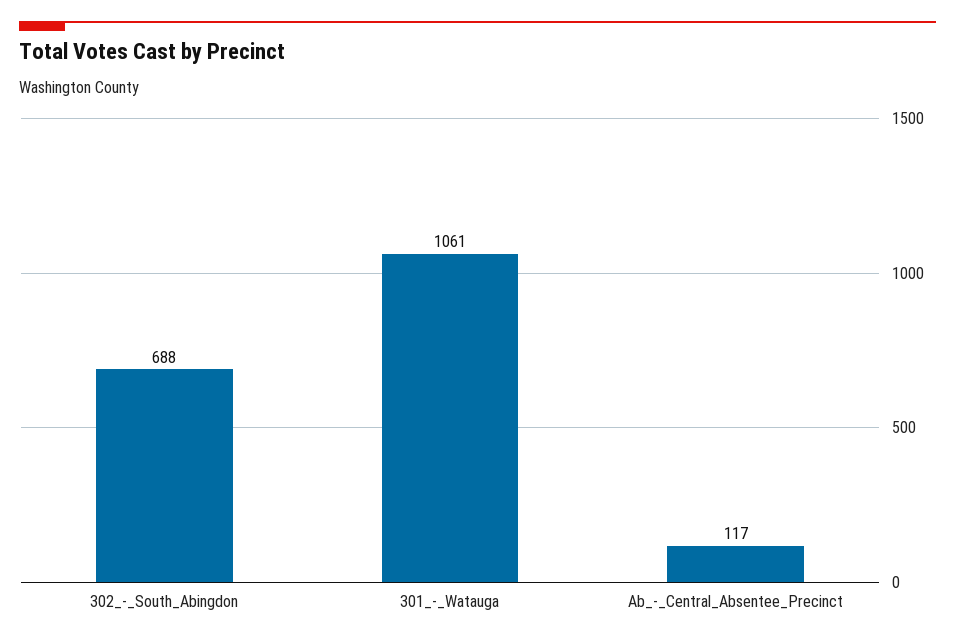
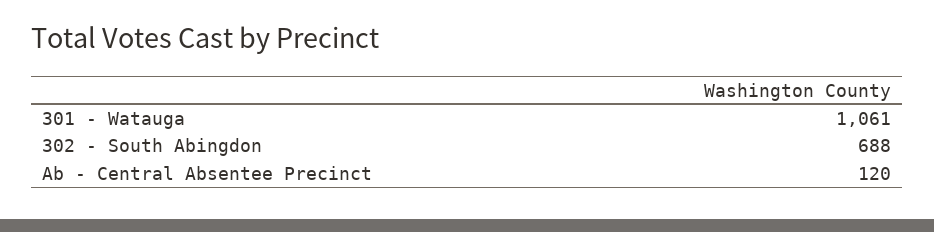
  {
    "302_-_South_Abingdon": 688,
    "301_-_Watauga": 1061,
-   "Ab_-_Central_Absentee_Precinct": 117
+   "Ab_-_Central_Absentee_Precinct": 120
  }

